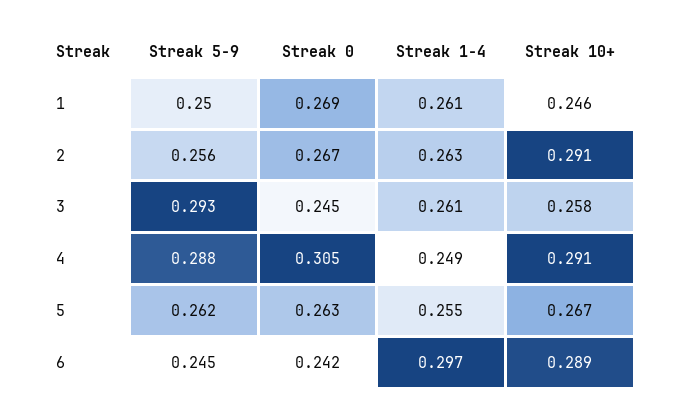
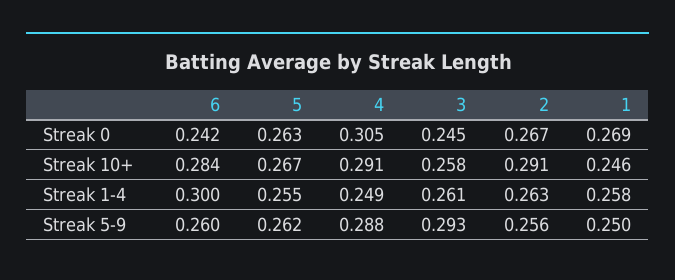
  {
    "Streak 5-9": {
      "1": 0.25,
      "2": 0.256,
      "3": 0.293,
      "4": 0.288,
      "5": 0.262,
-     "6": 0.245
+     "6": 0.26
    },
    "Streak 0": {
      "1": 0.269,
      "2": 0.267,
      "3": 0.245,
      "4": 0.305,
      "5": 0.263,
      "6": 0.242
    },
    "Streak 1-4": {
-     "1": 0.261,
+     "1": 0.258,
      "2": 0.263,
      "3": 0.261,
      "4": 0.249,
      "5": 0.255,
-     "6": 0.297
+     "6": 0.3
    },
    "Streak 10+": {
      "1": 0.246,
      "2": 0.291,
      "3": 0.258,
      "4": 0.291,
      "5": 0.267,
-     "6": 0.289
+     "6": 0.284
    }
  }

